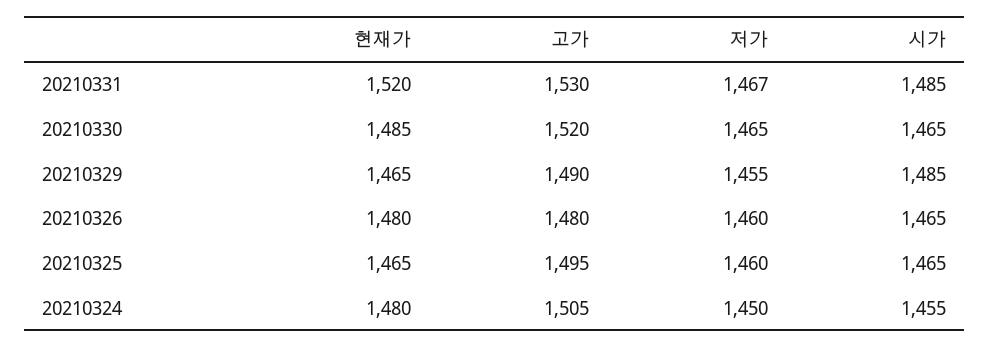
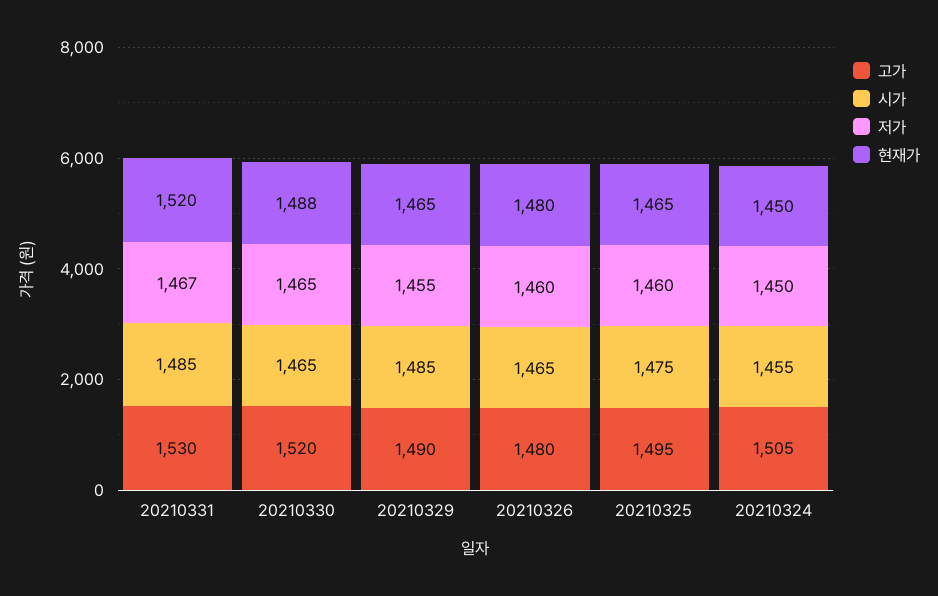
  {
    "현재가": {
      "20210331": 1520,
-     "20210330": 1485,
+     "20210330": 1488,
      "20210329": 1465,
      "20210326": 1480,
      "20210325": 1465,
-     "20210324": 1480
+     "20210324": 1450
    },
    "고가": {
      "20210331": 1530,
      "20210330": 1520,
      "20210329": 1490,
      "20210326": 1480,
      "20210325": 1495,
      "20210324": 1505
    },
    "저가": {
      "20210331": 1467,
      "20210330": 1465,
      "20210329": 1455,
      "20210326": 1460,
      "20210325": 1460,
      "20210324": 1450
    },
    "시가": {
      "20210331": 1485,
      "20210330": 1465,
      "20210329": 1485,
      "20210326": 1465,
-     "20210325": 1465,
+     "20210325": 1475,
      "20210324": 1455
    }
  }

